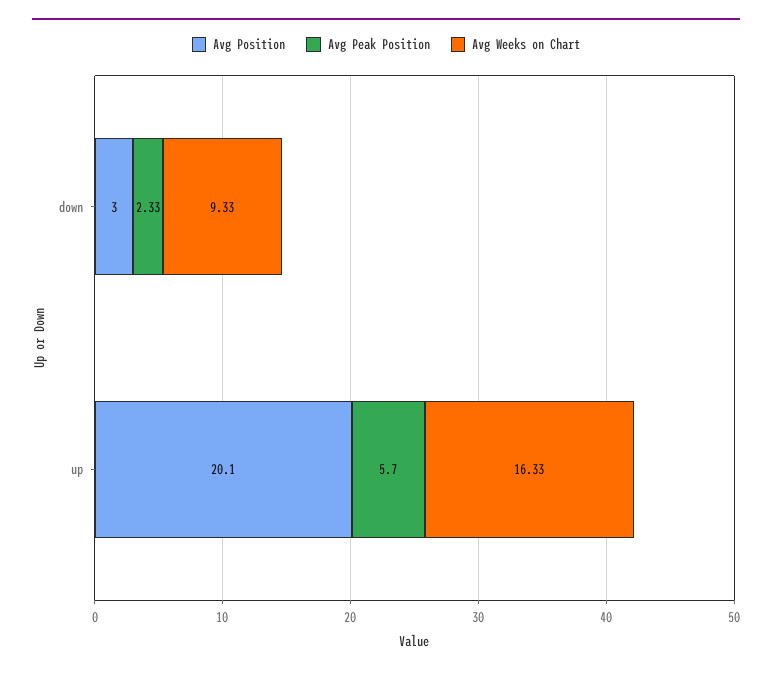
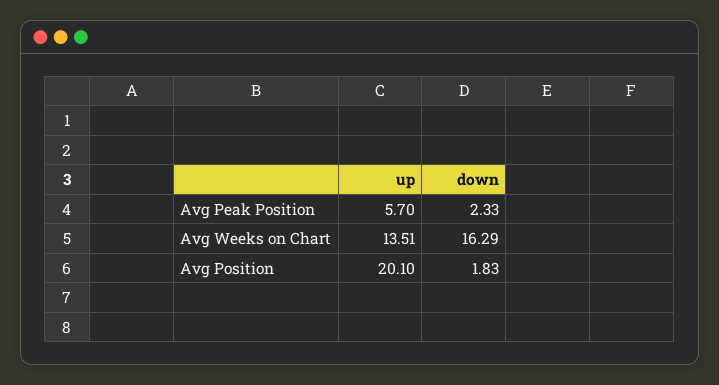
  {
    "Avg Position": {
-     "down": 3,
+     "down": 1.83,
      "up": 20.1
    },
    "Avg Peak Position": {
      "down": 2.33,
      "up": 5.7
    },
    "Avg Weeks on Chart": {
-     "down": 9.33,
+     "down": 16.29,
-     "up": 16.33
+     "up": 13.51
    }
  }

